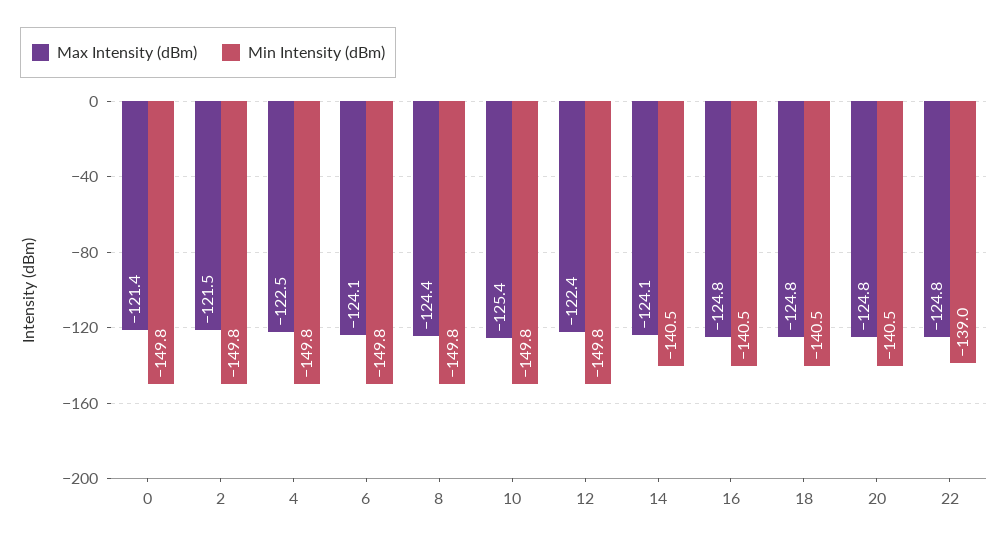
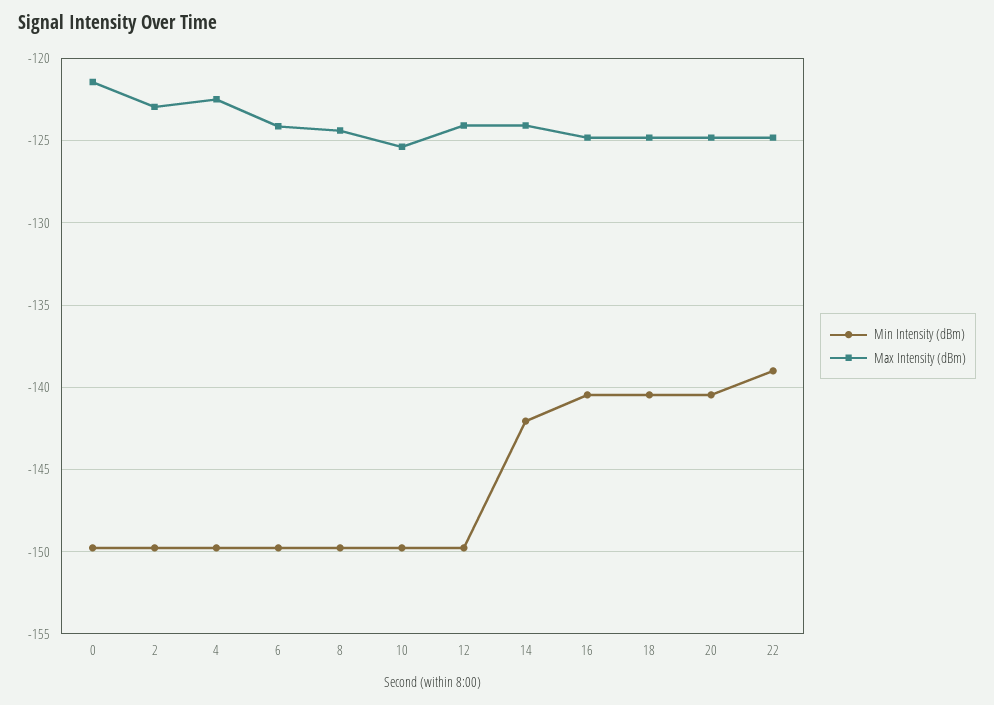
  {
    "Max Intensity (dBm)": {
      "0": -121.4,
-     "2": -121.5,
+     "2": -123,
      "4": -122.5,
      "6": -124.1,
      "8": -124.4,
      "10": -125.4,
-     "12": -122.4,
+     "12": -124,
      "14": -124.1,
      "16": -124.8,
      "18": -124.8,
      "20": -124.8,
      "22": -124.8
    },
    "Min Intensity (dBm)": {
      "0": -149.8,
      "2": -149.8,
      "4": -149.8,
      "6": -149.8,
      "8": -149.8,
      "10": -149.8,
      "12": -149.8,
-     "14": -140.5,
+     "14": -142,
      "16": -140.5,
      "18": -140.5,
      "20": -140.5,
      "22": -139
    }
  }

